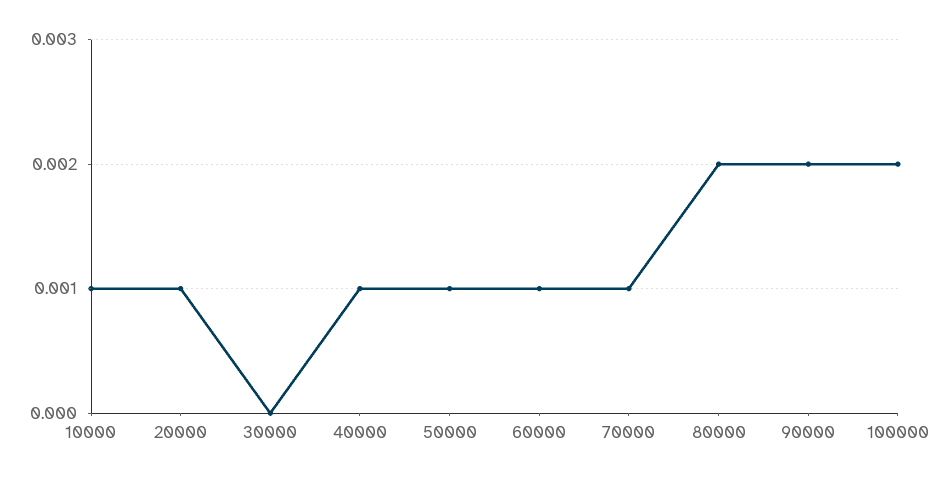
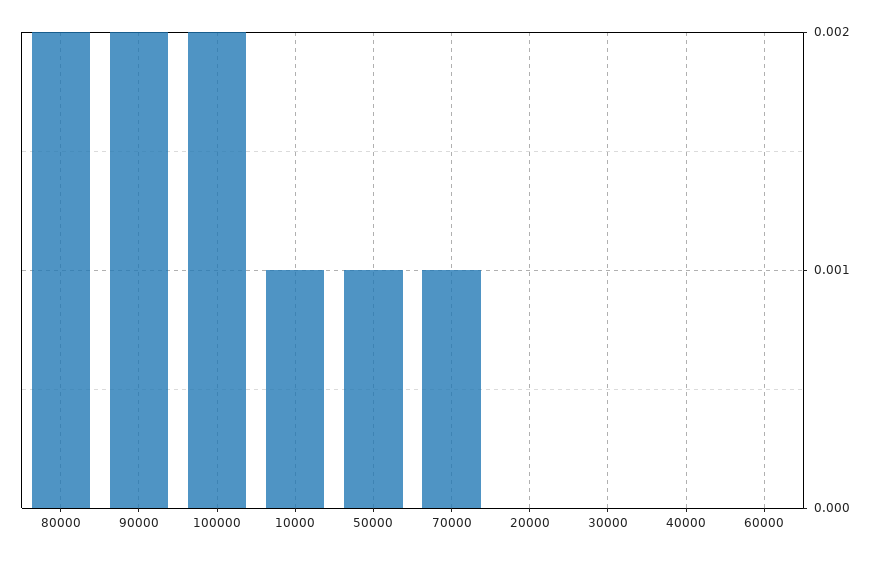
  {
    "10000": 0.001,
-   "20000": 0.001,
+   "20000": 0,
    "30000": 0,
-   "40000": 0.001,
+   "40000": 0,
    "50000": 0.001,
-   "60000": 0.001,
+   "60000": 0,
    "70000": 0.001,
    "80000": 0.002,
    "90000": 0.002,
    "100000": 0.002
  }

